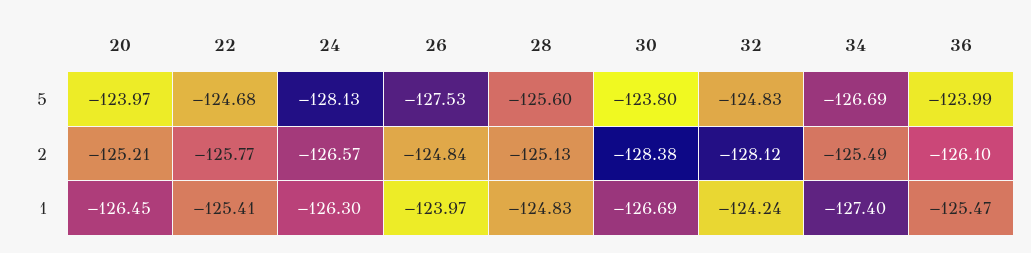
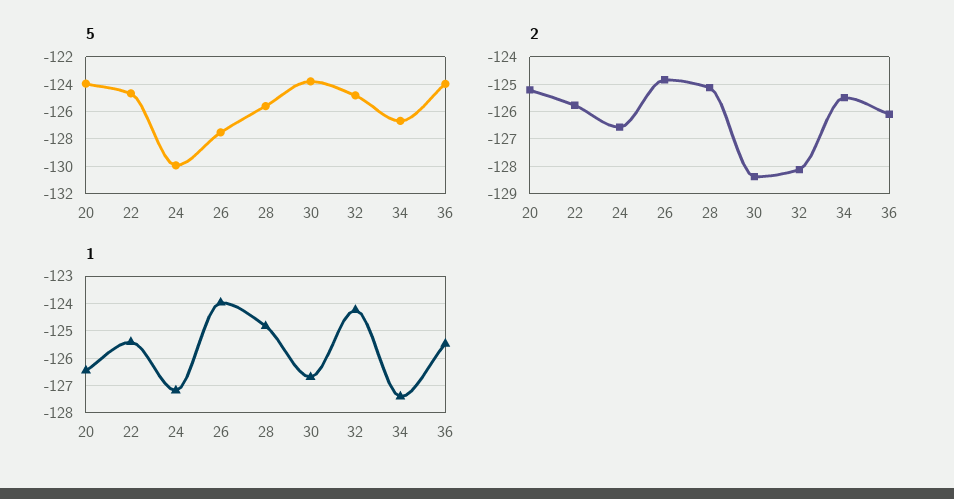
  {
    "5": {
      "20": -123.97,
      "22": -124.68,
-     "24": -128.13,
+     "24": -130,
      "26": -127.53,
      "28": -125.6,
      "30": -123.8,
      "32": -124.83,
      "34": -126.69,
      "36": -123.99
    },
    "2": {
      "20": -125.21,
      "22": -125.77,
      "24": -126.57,
      "26": -124.84,
      "28": -125.13,
      "30": -128.38,
      "32": -128.12,
      "34": -125.49,
      "36": -126.1
    },
    "1": {
      "20": -126.45,
      "22": -125.41,
-     "24": -126.3,
+     "24": -127.25,
      "26": -123.97,
      "28": -124.83,
      "30": -126.69,
      "32": -124.24,
      "34": -127.4,
      "36": -125.47
    }
  }

